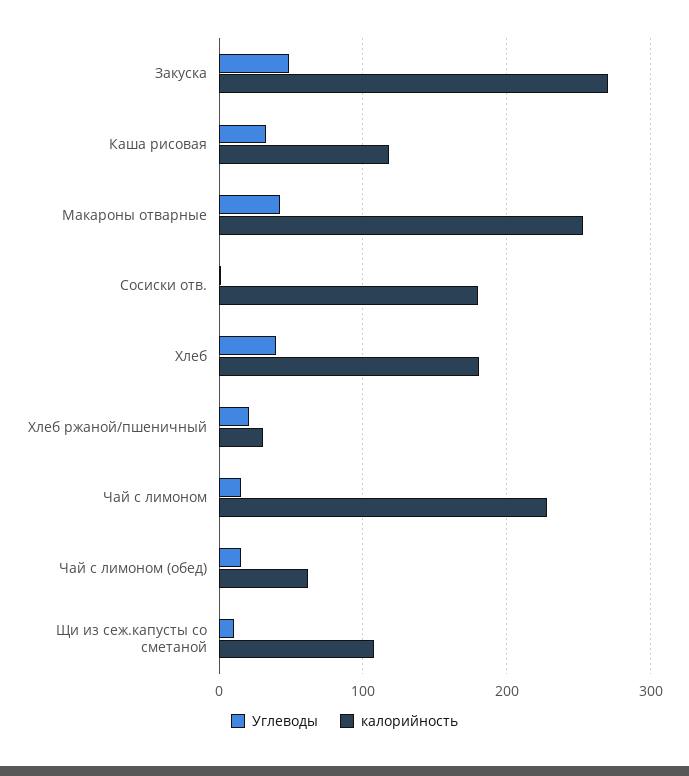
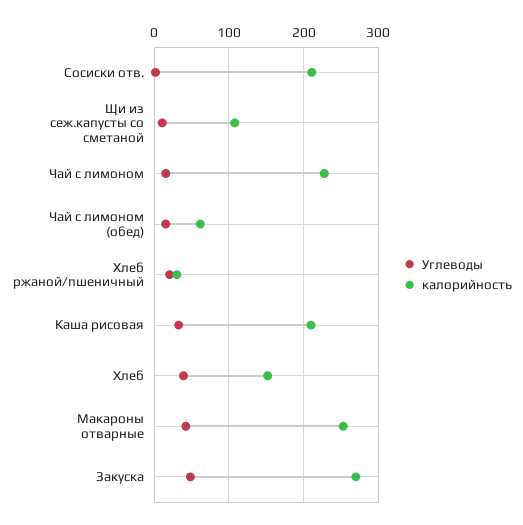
  {
    "Углеводы": {
      "Закуска": 50,
      "Каша рисовая": 30,
      "Макароны отварные": 40,
      "Сосиски отв.": 0,
      "Хлеб": 40,
      "Хлеб ржаной/пшеничный": 20,
      "Чай с лимоном": 20,
      "Чай с лимоном (обед)": 20,
      "Щи из сеж.капусты со сметаной": 10
    },
    "калорийность": {
      "Закуска": 270,
-     "Каша рисовая": 120,
+     "Каша рисовая": 210,
      "Макароны отварные": 250,
-     "Сосиски отв.": 180,
+     "Сосиски отв.": 210,
-     "Хлеб": 180,
+     "Хлеб": 150,
      "Хлеб ржаной/пшеничный": 30,
      "Чай с лимоном": 230,
      "Чай с лимоном (обед)": 60,
      "Щи из сеж.капусты со сметаной": 110
    }
  }

